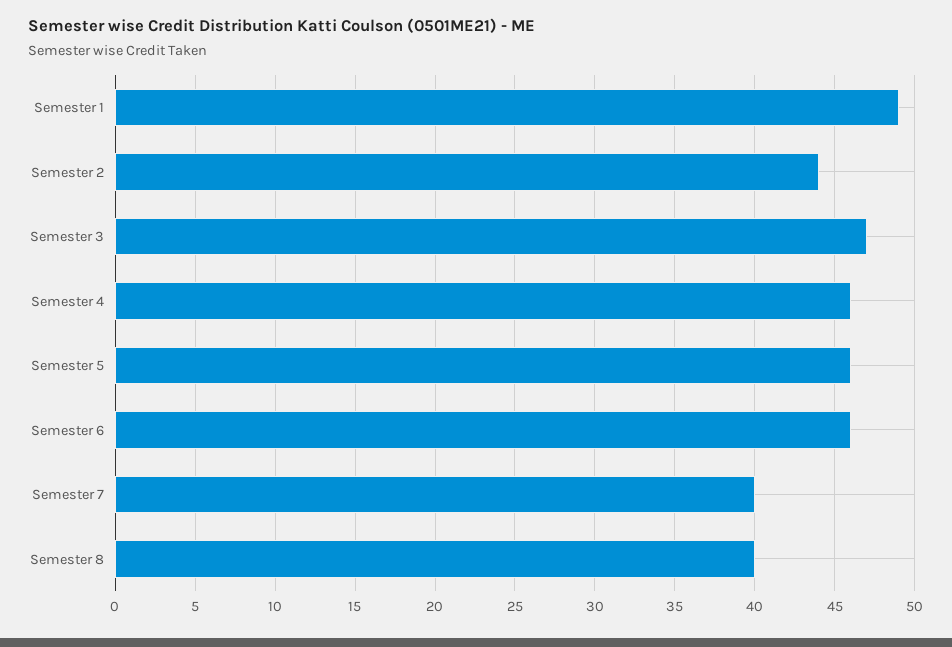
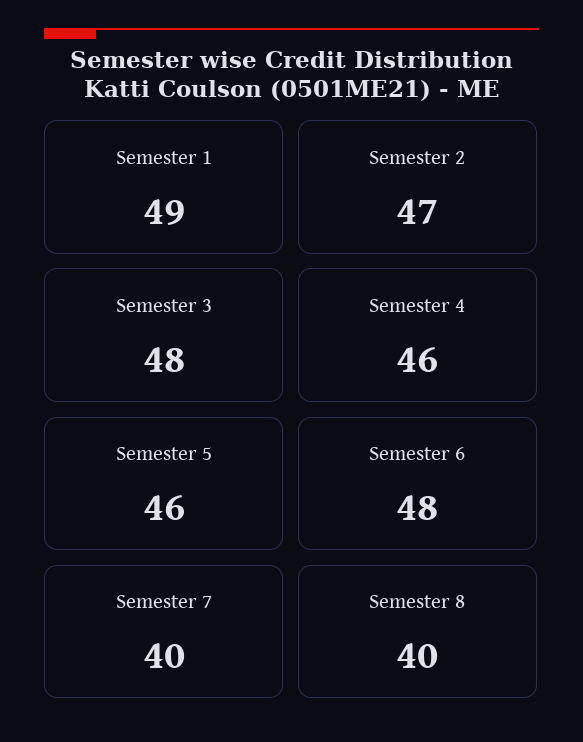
  {
    "Semester 1": 49,
-   "Semester 2": 44,
+   "Semester 2": 47,
-   "Semester 3": 47,
+   "Semester 3": 48,
    "Semester 4": 46,
    "Semester 5": 46,
-   "Semester 6": 46,
+   "Semester 6": 48,
    "Semester 7": 40,
    "Semester 8": 40
  }

